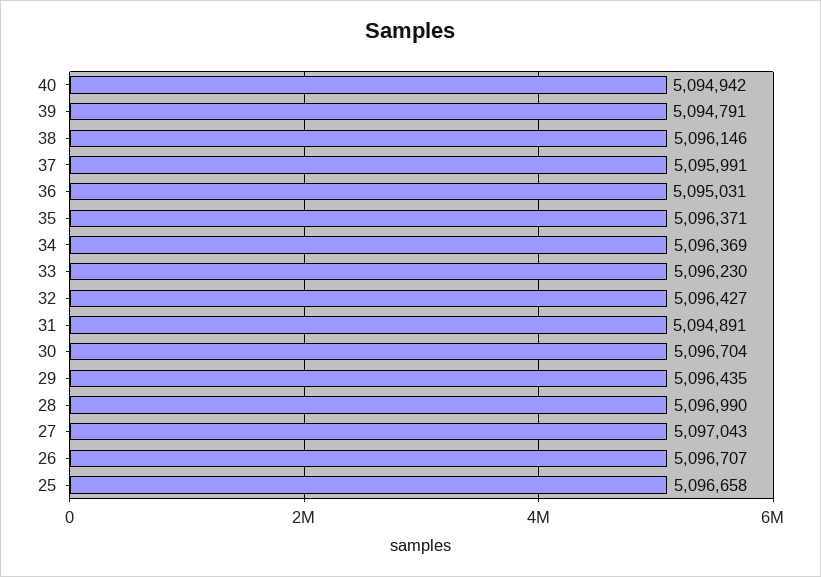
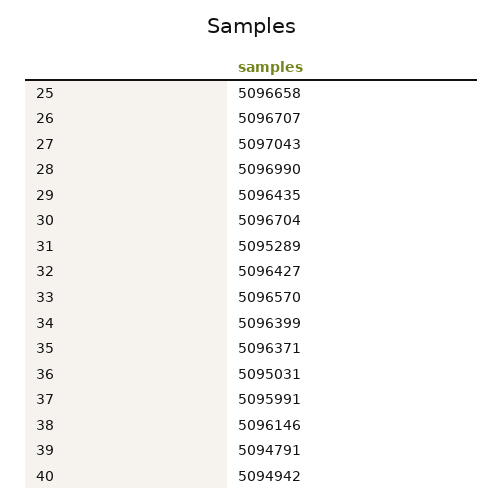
  {
    "40": 5094942,
    "39": 5094791,
    "38": 5096146,
    "37": 5095991,
    "36": 5095031,
    "35": 5096371,
-   "34": 5096369,
+   "34": 5096399,
-   "33": 5096230,
+   "33": 5096570,
    "32": 5096427,
-   "31": 5094891,
+   "31": 5095289,
    "30": 5096704,
    "29": 5096435,
    "28": 5096990,
    "27": 5097043,
    "26": 5096707,
    "25": 5096658
  }

